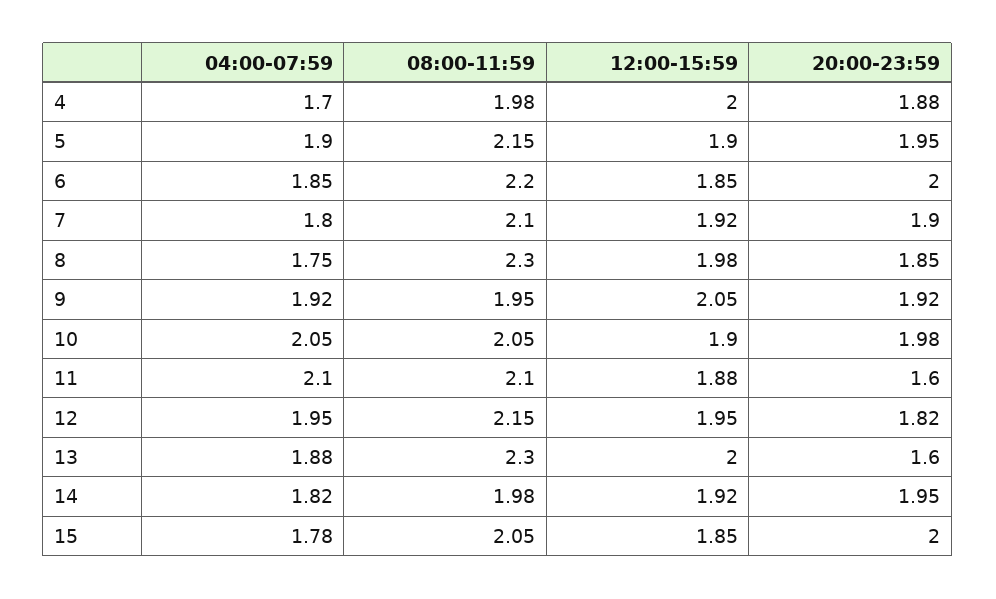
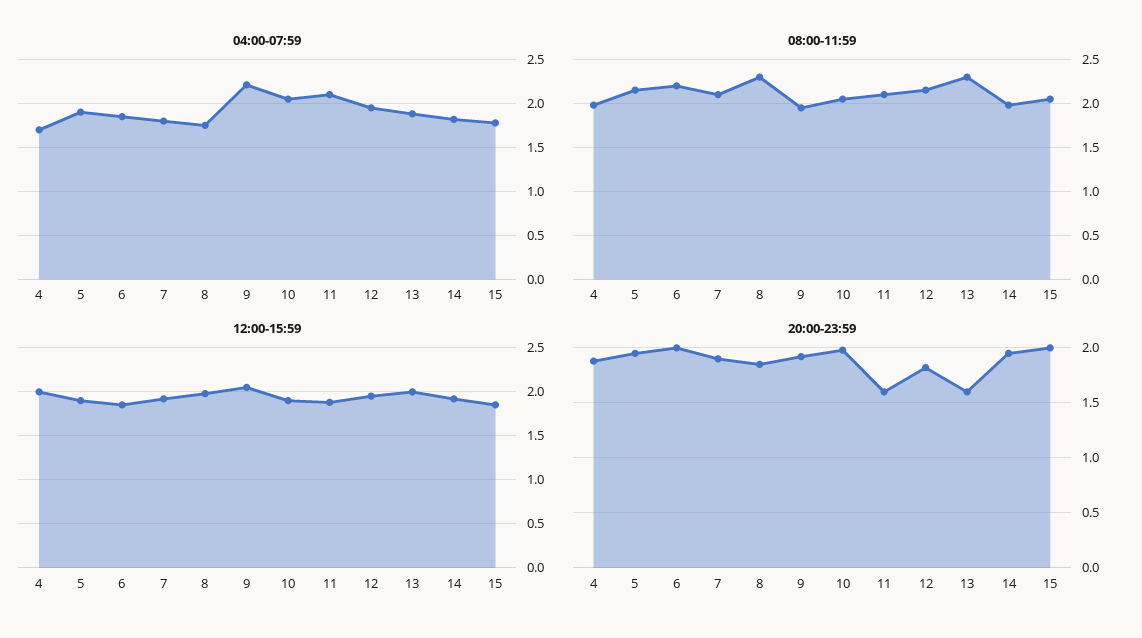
  {
    "04:00-07:59": {
      "4": 1.7,
      "5": 1.9,
      "6": 1.85,
      "7": 1.8,
      "8": 1.75,
-     "9": 1.92,
+     "9": 2.2,
      "10": 2.05,
      "11": 2.1,
      "12": 1.95,
      "13": 1.88,
      "14": 1.82,
      "15": 1.78
    },
    "08:00-11:59": {
      "4": 1.98,
      "5": 2.15,
      "6": 2.2,
      "7": 2.1,
      "8": 2.3,
      "9": 1.95,
      "10": 2.05,
      "11": 2.1,
      "12": 2.15,
      "13": 2.3,
      "14": 1.98,
      "15": 2.05
    },
    "12:00-15:59": {
      "4": 2,
      "5": 1.9,
      "6": 1.85,
      "7": 1.92,
      "8": 1.98,
      "9": 2.05,
      "10": 1.9,
      "11": 1.88,
      "12": 1.95,
      "13": 2,
      "14": 1.92,
      "15": 1.85
    },
    "20:00-23:59": {
      "4": 1.88,
      "5": 1.95,
      "6": 2,
      "7": 1.9,
      "8": 1.85,
      "9": 1.92,
      "10": 1.98,
      "11": 1.6,
      "12": 1.82,
      "13": 1.6,
      "14": 1.95,
      "15": 2
    }
  }

